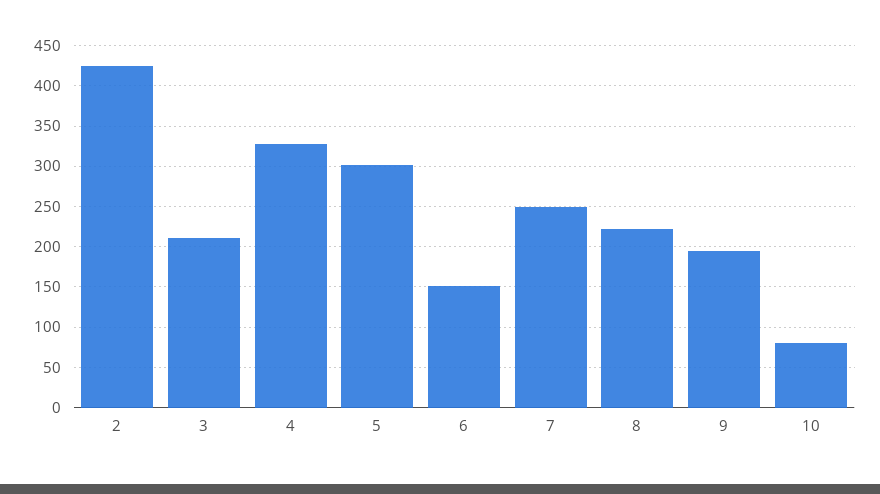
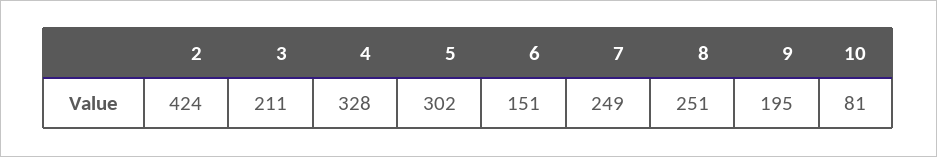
  {
    "2": 424,
    "3": 211,
    "4": 328,
    "5": 302,
    "6": 151,
    "7": 249,
-   "8": 220,
+   "8": 251,
    "9": 195,
    "10": 81
  }

